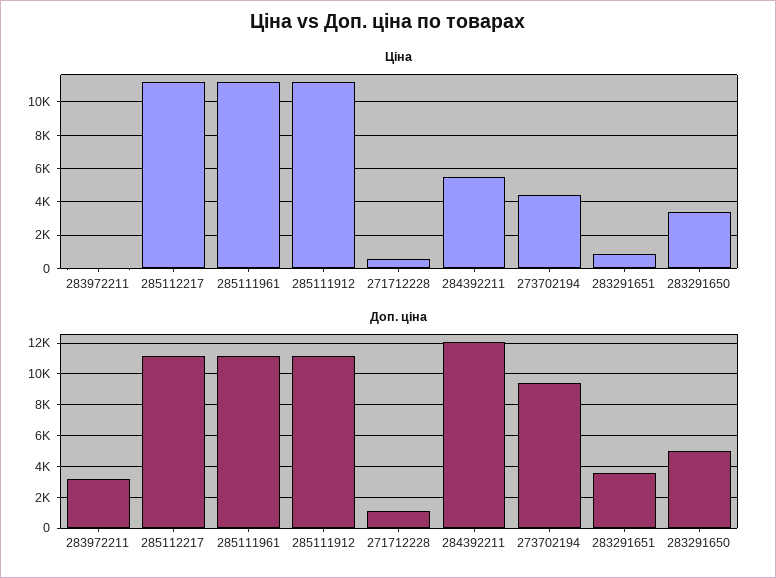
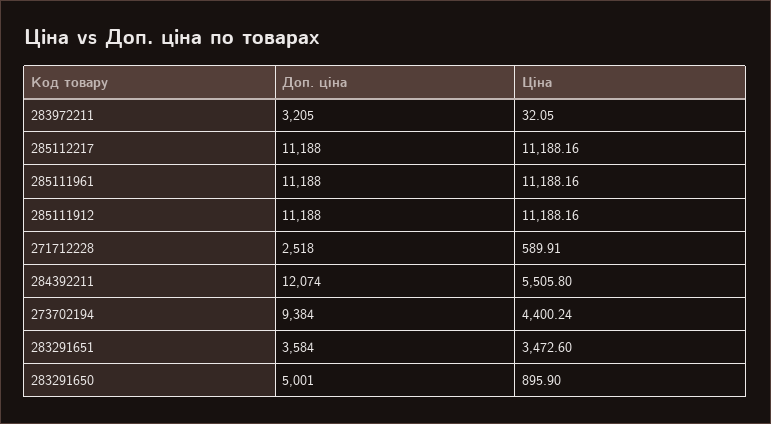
  {
    "Ціна": {
      "283972211": 32.05,
      "285112217": 11188.16,
      "285111961": 11188.16,
      "285111912": 11188.16,
      "271712228": 589.91,
      "284392211": 5505.8,
      "273702194": 4400.24,
-     "283291651": 1000,
+     "283291651": 3472.6,
-     "283291650": 3500
+     "283291650": 895.9
    },
    "Доп. ціна": {
      "283972211": 3205,
      "285112217": 11188,
      "285111961": 11188,
      "285111912": 11188,
-     "271712228": 1000,
+     "271712228": 2518,
      "284392211": 12074,
      "273702194": 9384,
      "283291651": 3584,
      "283291650": 5001
    }
  }

